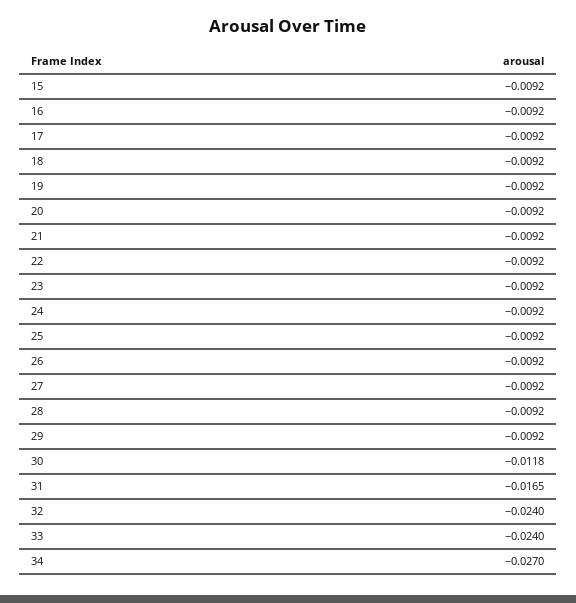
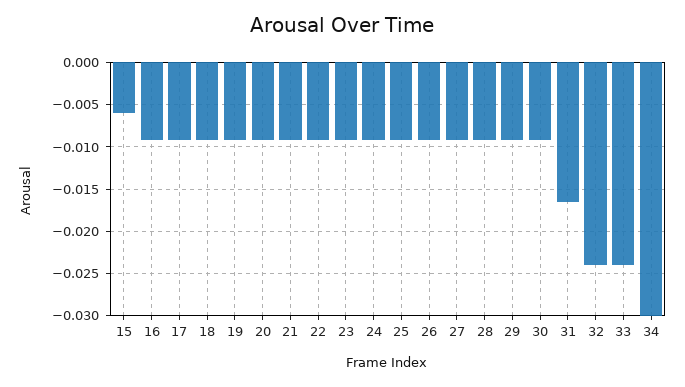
  {
-   "15": -0.0092,
+   "15": -0.006,
    "16": -0.0092,
    "17": -0.0092,
    "18": -0.0092,
    "19": -0.0092,
    "20": -0.0092,
    "21": -0.0092,
    "22": -0.0092,
    "23": -0.0092,
    "24": -0.0092,
    "25": -0.0092,
    "26": -0.0092,
    "27": -0.0092,
    "28": -0.0092,
    "29": -0.0092,
-   "30": -0.0118,
+   "30": -0.009,
    "31": -0.0165,
    "32": -0.024,
    "33": -0.024,
-   "34": -0.027
+   "34": -0.03
  }

